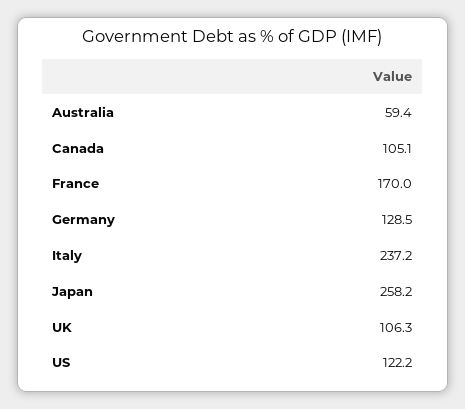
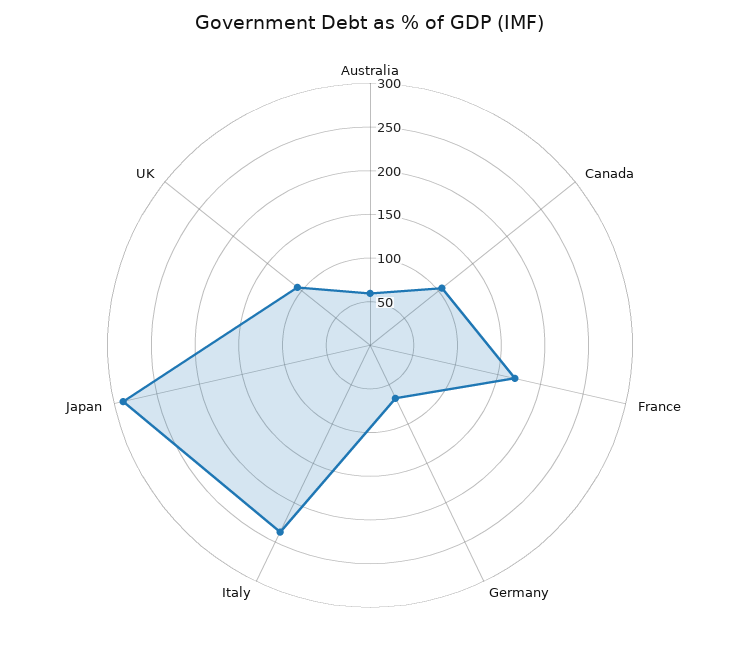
  {
    "Australia": 59.4,
    "Canada": 105.1,
    "France": 170,
-   "Germany": 128.5,
+   "Germany": 70,
    "Italy": 237.2,
-   "Japan": 258.2,
+   "Japan": 290,
-   "UK": 106.3,
+   "UK": 106.3
-   "US": 122.2
  }

